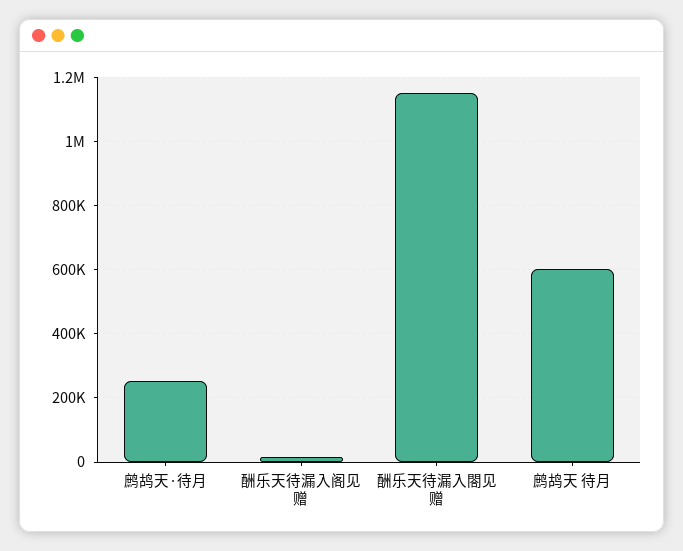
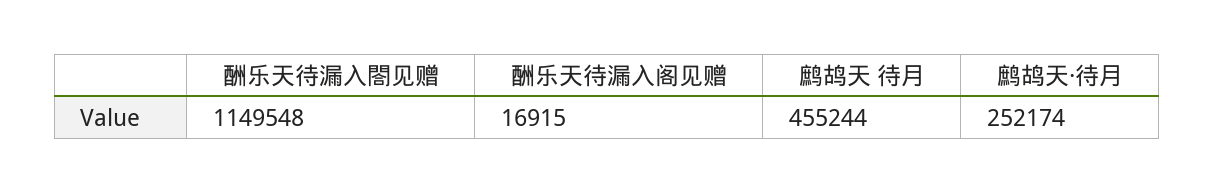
  {
    "鹧鸪天·待月": 252174,
    "酬乐天待漏入阁见赠": 16915,
    "酬乐天待漏入閤见赠": 1149548,
-   "鹧鸪天 待月": 600000
+   "鹧鸪天 待月": 455244
  }

